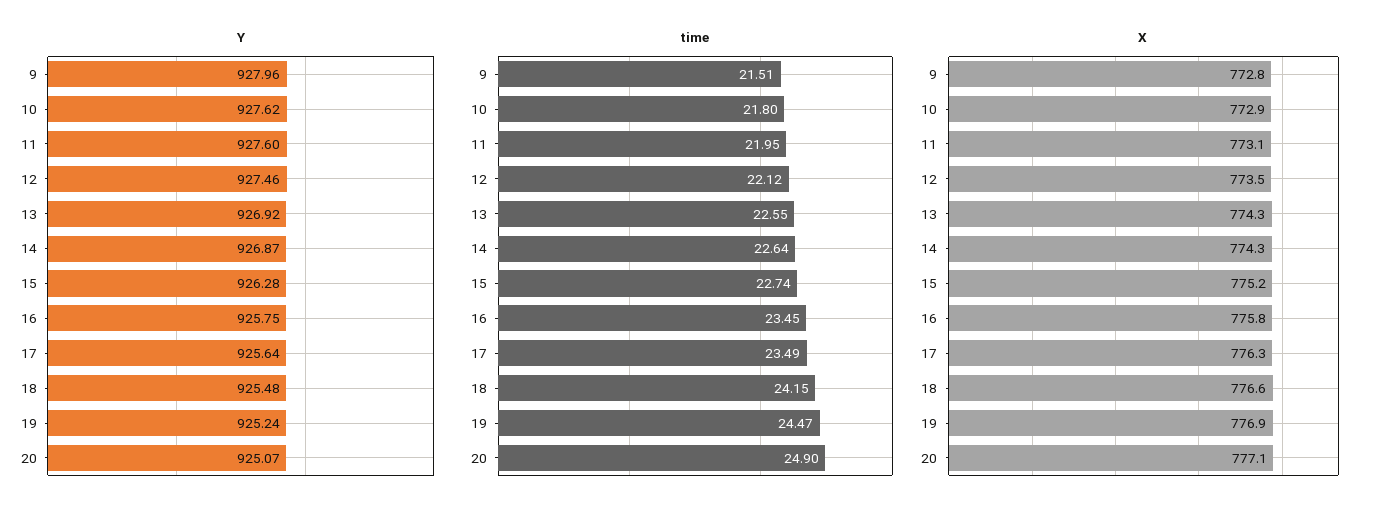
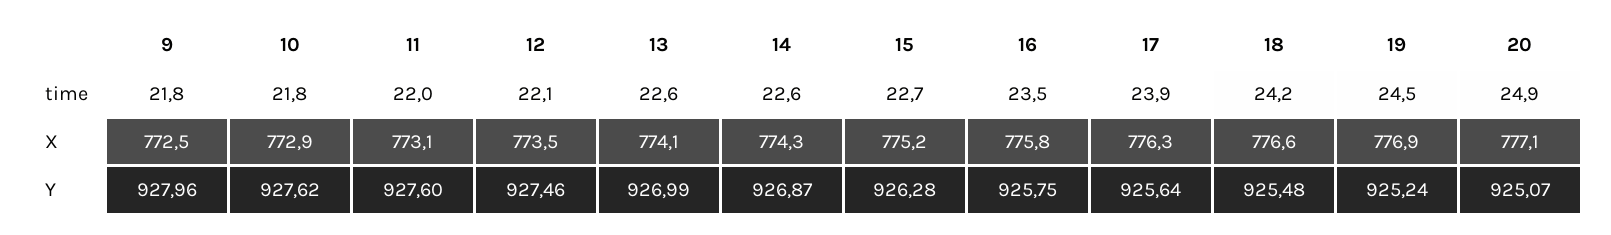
  {
    "Y": {
      "9": 927.96,
      "10": 927.62,
      "11": 927.6,
      "12": 927.46,
-     "13": 926.92,
+     "13": 926.99,
      "14": 926.87,
      "15": 926.28,
      "16": 925.75,
      "17": 925.64,
      "18": 925.48,
      "19": 925.24,
      "20": 925.07
    },
    "time": {
-     "9": 21.51,
+     "9": 21.8,
      "10": 21.8,
      "11": 21.95,
      "12": 22.12,
      "13": 22.55,
      "14": 22.64,
      "15": 22.74,
      "16": 23.45,
-     "17": 23.49,
+     "17": 23.9,
      "18": 24.15,
      "19": 24.47,
      "20": 24.9
    },
    "X": {
-     "9": 772.8,
+     "9": 772.5,
      "10": 772.9,
      "11": 773.1,
      "12": 773.5,
-     "13": 774.3,
+     "13": 774.1,
      "14": 774.3,
      "15": 775.2,
      "16": 775.8,
      "17": 776.3,
      "18": 776.6,
      "19": 776.9,
      "20": 777.1
    }
  }

